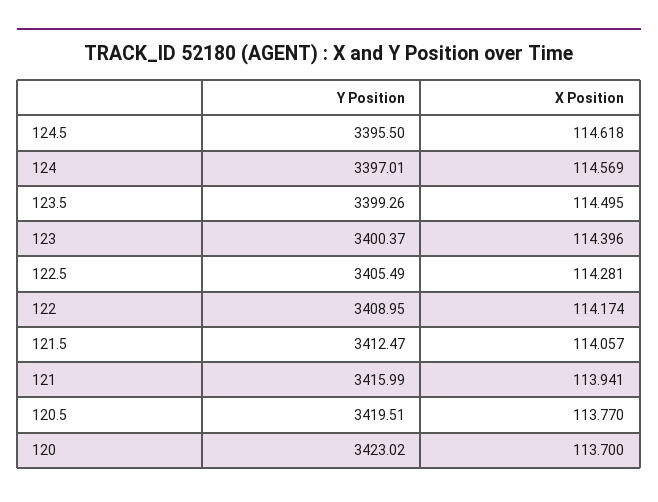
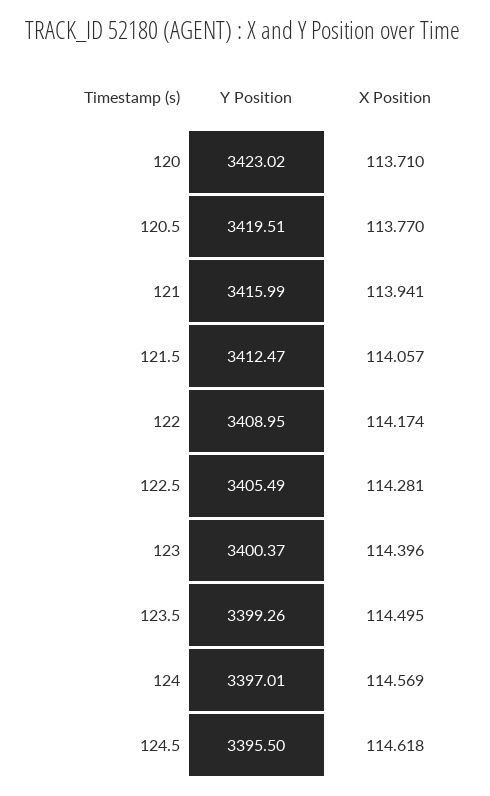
  {
    "Y Position": {
      "124.5": 3395.5,
      "124": 3397.01,
      "123.5": 3399.26,
      "123": 3400.37,
      "122.5": 3405.49,
      "122": 3408.95,
      "121.5": 3412.47,
      "121": 3415.99,
      "120.5": 3419.51,
      "120": 3423.02
    },
    "X Position": {
      "124.5": 114.618,
      "124": 114.569,
      "123.5": 114.495,
      "123": 114.396,
      "122.5": 114.281,
      "122": 114.174,
      "121.5": 114.057,
      "121": 113.941,
      "120.5": 113.77,
-     "120": 113.7
+     "120": 113.71
    }
  }

